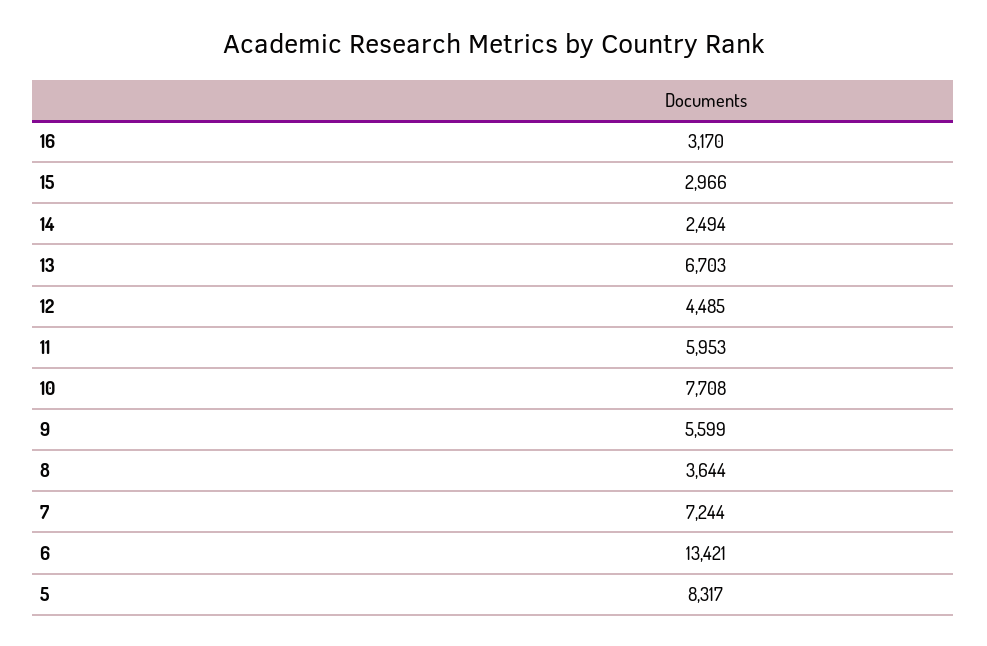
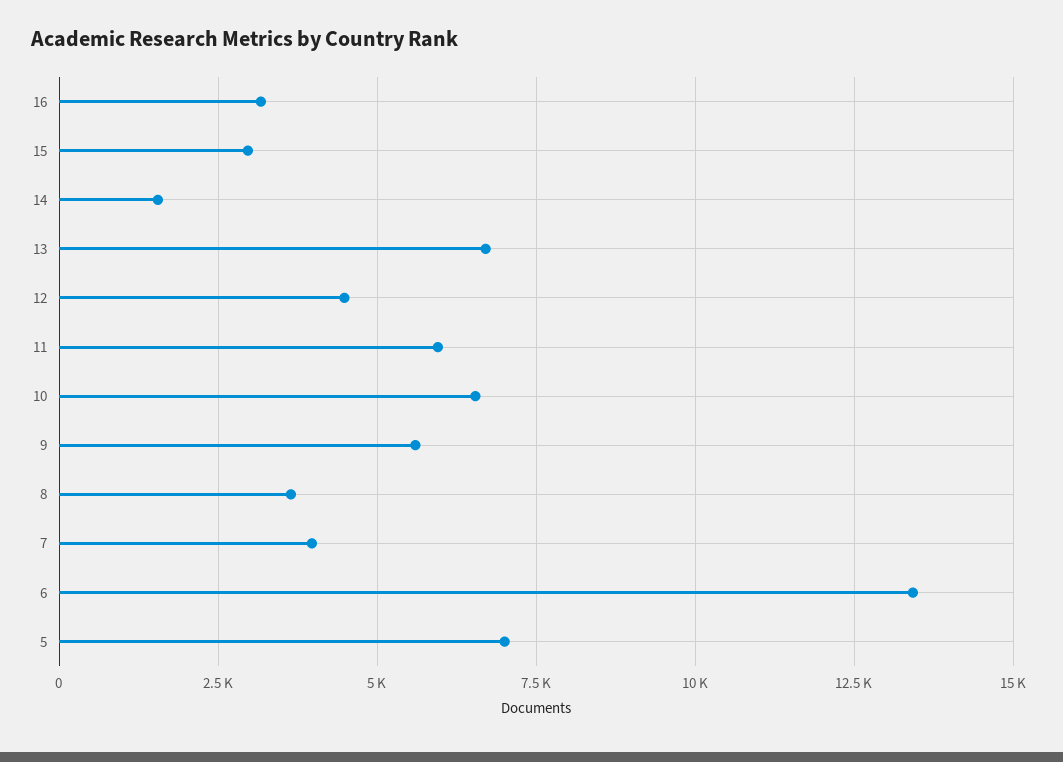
  {
    "16": 3170,
    "15": 2966,
-   "14": 2494,
+   "14": 1500,
    "13": 6703,
    "12": 4485,
    "11": 5953,
-   "10": 7708,
+   "10": 6500,
    "9": 5599,
    "8": 3644,
-   "7": 7244,
+   "7": 4000,
    "6": 13421,
-   "5": 8317
+   "5": 7000
  }

